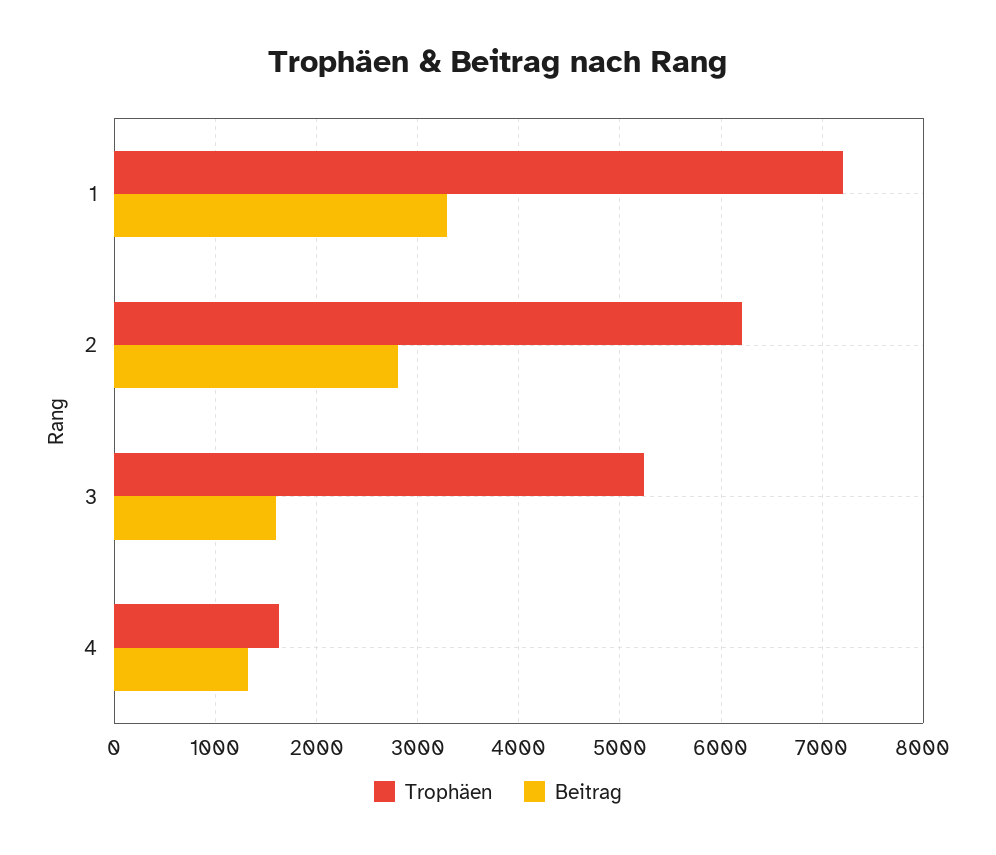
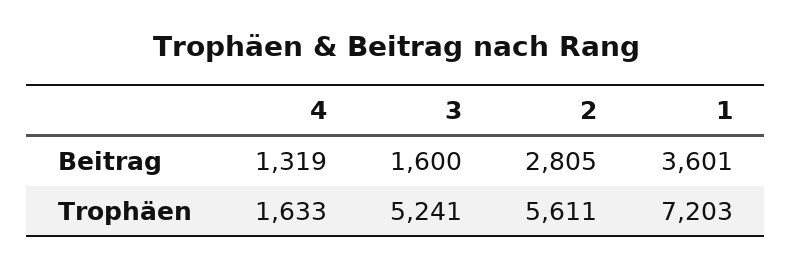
  {
    "Trophäen": {
      "1": 7203,
-     "2": 6200,
+     "2": 5611,
      "3": 5241,
      "4": 1633
    },
    "Beitrag": {
-     "1": 3300,
+     "1": 3601,
      "2": 2805,
      "3": 1600,
      "4": 1319
    }
  }

